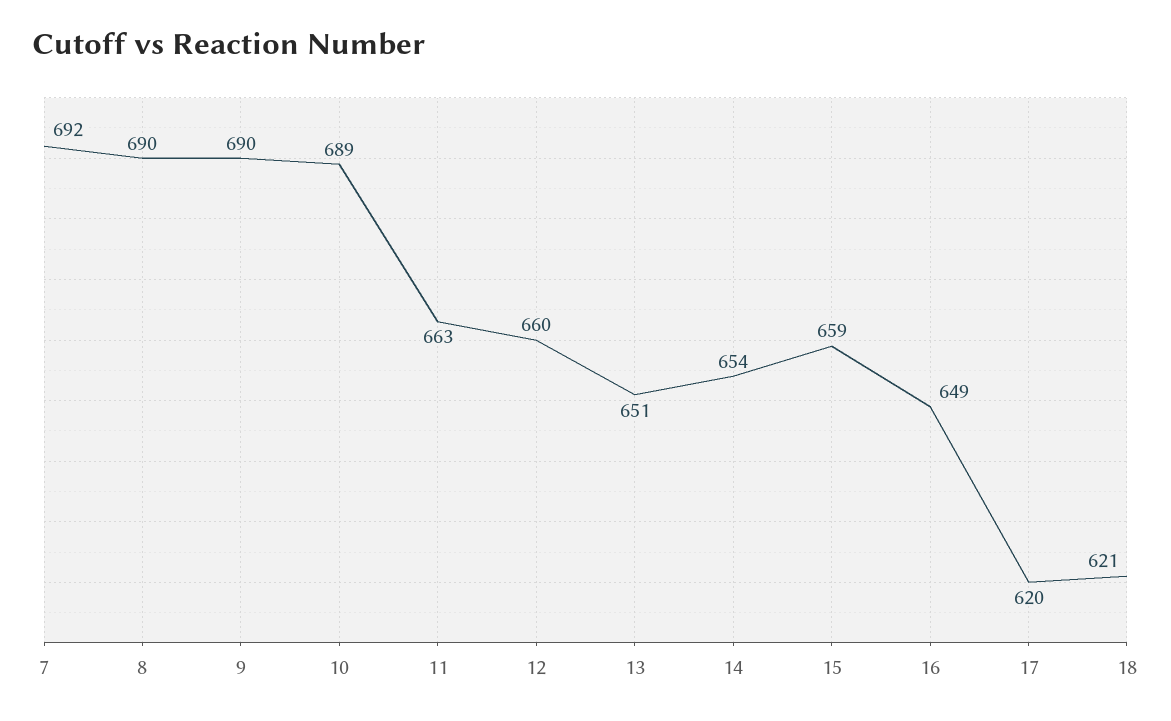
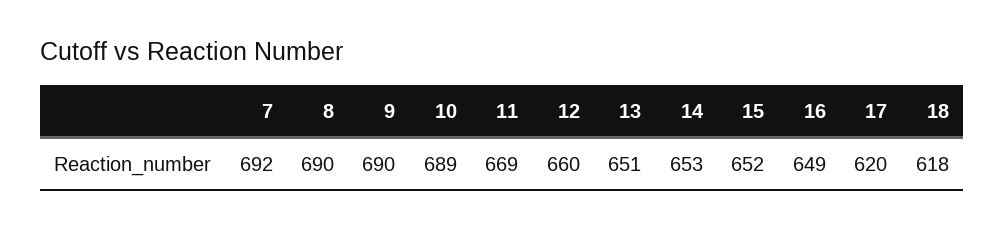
  {
    "7": 692,
    "8": 690,
    "9": 690,
    "10": 689,
-   "11": 663,
+   "11": 669,
    "12": 660,
    "13": 651,
-   "14": 654,
+   "14": 653,
-   "15": 659,
+   "15": 652,
    "16": 649,
    "17": 620,
-   "18": 621
+   "18": 618
  }

